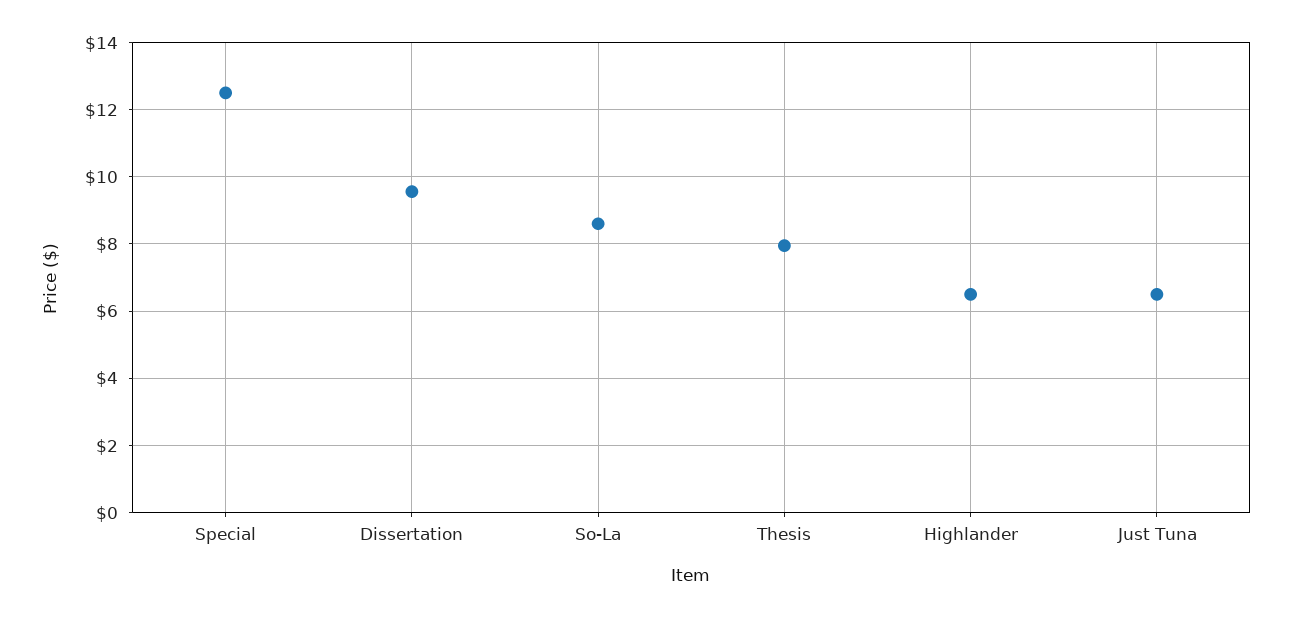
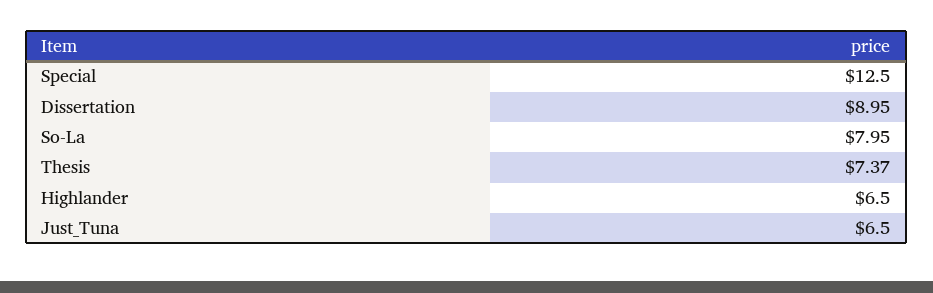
  {
    "Special": 12.5,
-   "Dissertation": 9.6,
+   "Dissertation": 8.95,
-   "So-La": 8.6,
+   "So-La": 7.95,
-   "Thesis": 8,
+   "Thesis": 7.37,
    "Highlander": 6.5,
    "Just Tuna": 6.5
  }

